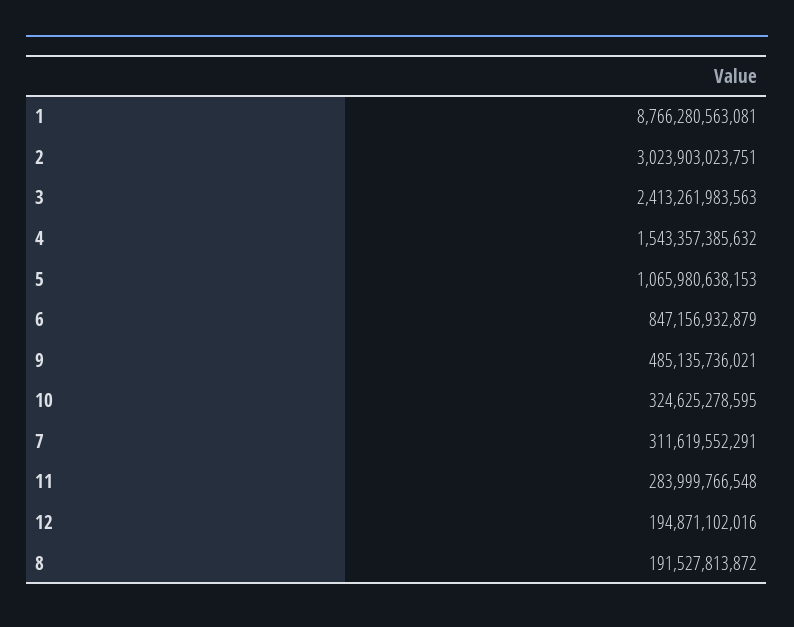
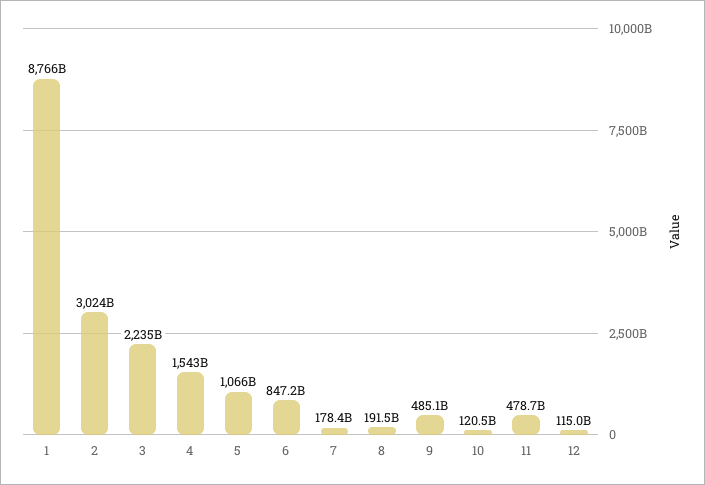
  {
    "1": 8766280563081,
    "2": 3023903023751,
-   "3": 2413261983563,
+   "3": 2235000000000,
    "4": 1543357385632,
    "5": 1065980638153,
    "6": 847156932879,
    "9": 485135736021,
-   "10": 324625278595,
+   "10": 120500000000,
-   "7": 311619552291,
+   "7": 178400000000,
-   "11": 283999766548,
+   "11": 478700000000,
-   "12": 194871102016,
+   "12": 115000000000,
    "8": 191527813872
  }

